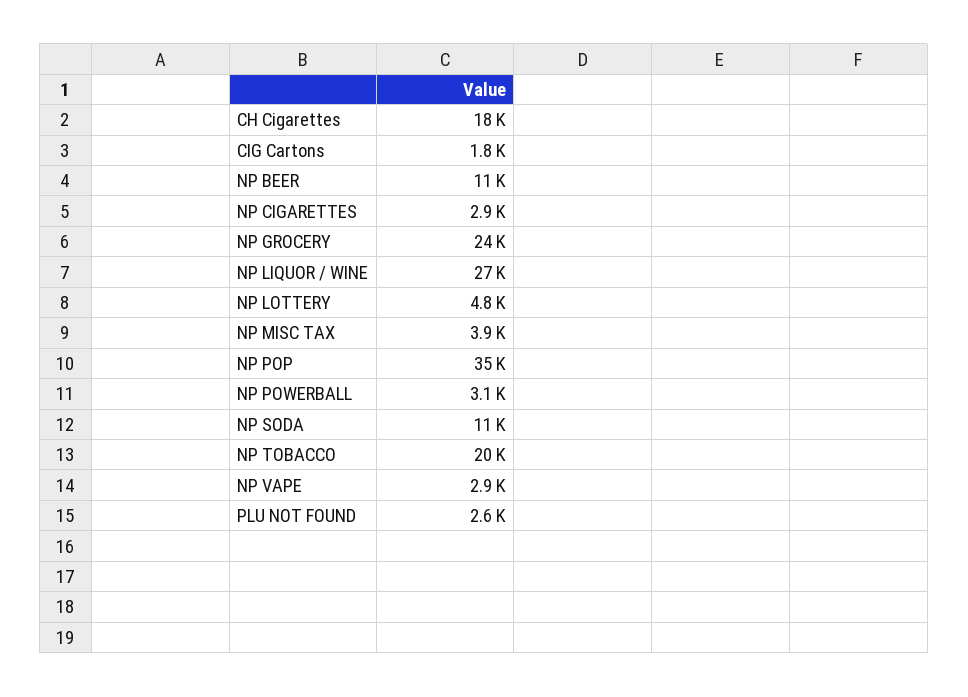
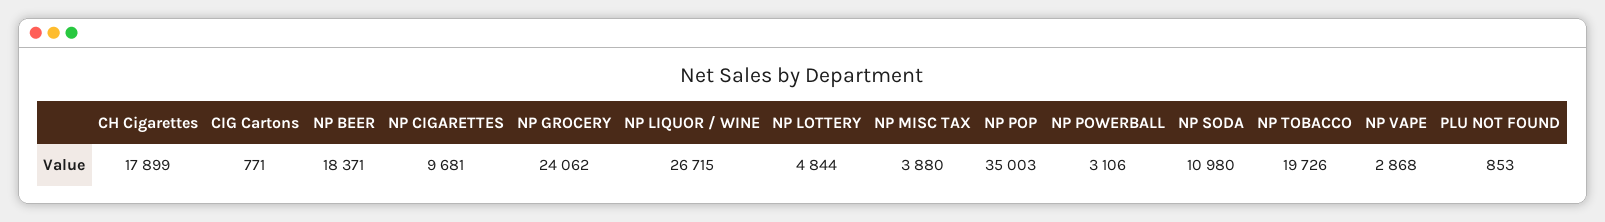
  {
    "CH Cigarettes": 17899,
-   "CIG Cartons": 1800,
+   "CIG Cartons": 771,
-   "NP BEER": 11000,
+   "NP BEER": 18371,
-   "NP CIGARETTES": 2900,
+   "NP CIGARETTES": 9681,
    "NP GROCERY": 24062,
    "NP LIQUOR / WINE": 26715,
    "NP LOTTERY": 4844,
    "NP MISC TAX": 3880,
    "NP POP": 35003,
    "NP POWERBALL": 3106,
    "NP SODA": 10980,
    "NP TOBACCO": 19726,
    "NP VAPE": 2868,
-   "PLU NOT FOUND": 2600
+   "PLU NOT FOUND": 853
  }

